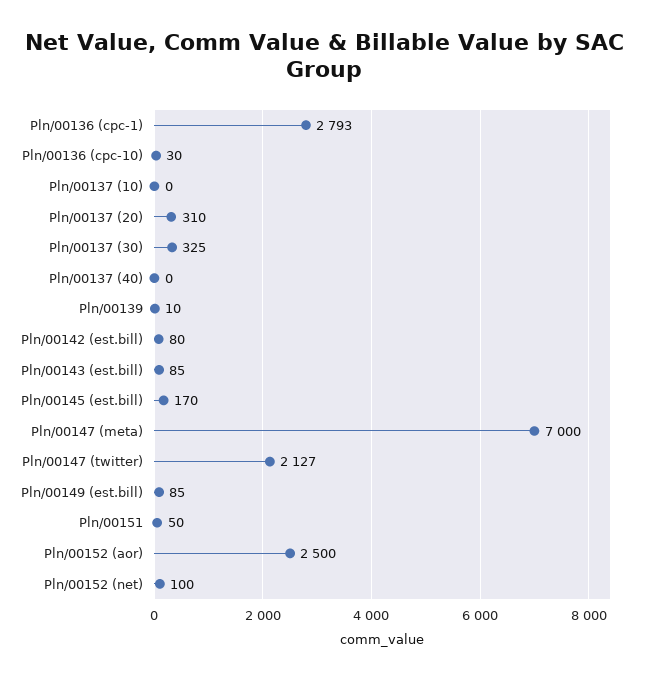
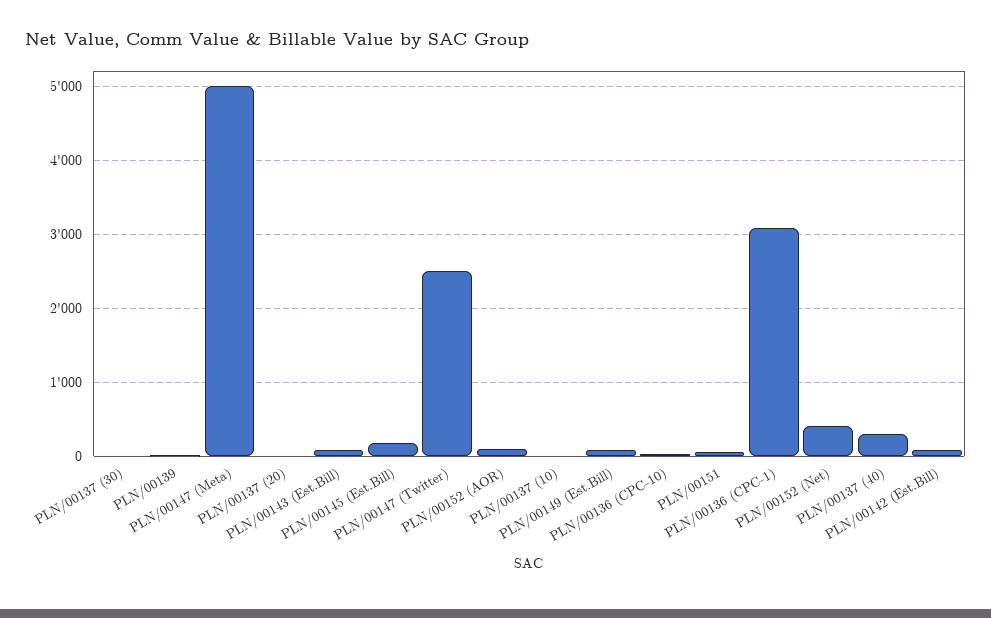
  {
-   "Pln/00136 (cpc-1)": 2793,
+   "Pln/00136 (cpc-1)": 3100,
    "Pln/00136 (cpc-10)": 30,
    "Pln/00137 (10)": 0,
-   "Pln/00137 (20)": 310,
+   "Pln/00137 (20)": 0,
-   "Pln/00137 (30)": 325,
+   "Pln/00137 (30)": 0,
-   "Pln/00137 (40)": 0,
+   "Pln/00137 (40)": 300,
    "Pln/00139": 10,
    "Pln/00142 (est.bill)": 80,
    "Pln/00143 (est.bill)": 85,
    "Pln/00145 (est.bill)": 170,
-   "Pln/00147 (meta)": 7000,
+   "Pln/00147 (meta)": 5000,
-   "Pln/00147 (twitter)": 2127,
+   "Pln/00147 (twitter)": 2500,
    "Pln/00149 (est.bill)": 85,
    "Pln/00151": 50,
-   "Pln/00152 (aor)": 2500,
+   "Pln/00152 (aor)": 100,
-   "Pln/00152 (net)": 100
+   "Pln/00152 (net)": 400
  }

